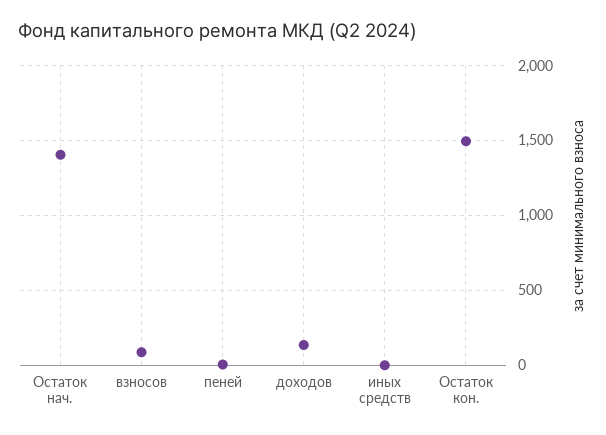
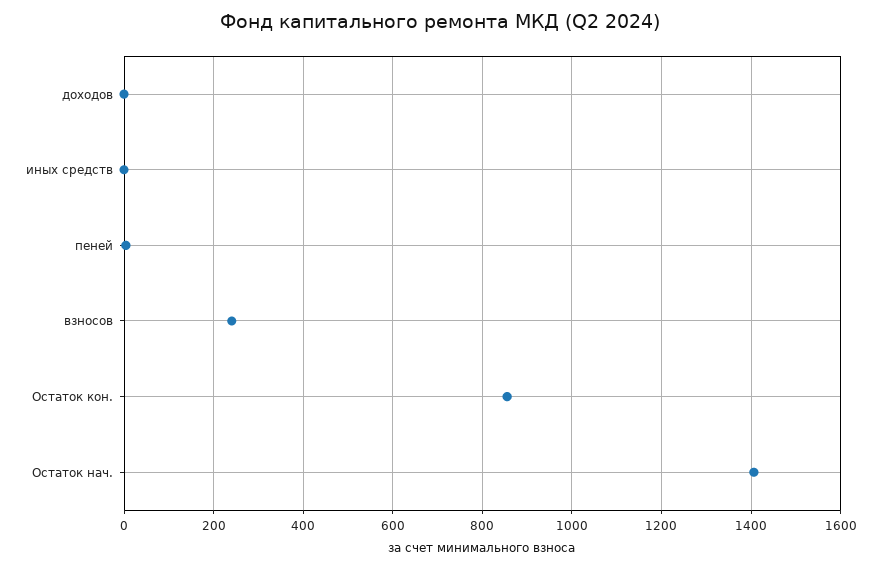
  {
    "Остаток нач.": 1400,
-   "взносов": 100,
+   "взносов": 240,
    "пеней": 0,
-   "доходов": 150,
+   "доходов": 0,
    "иных средств": 0,
-   "Остаток кон.": 1500
+   "Остаток кон.": 860
  }

